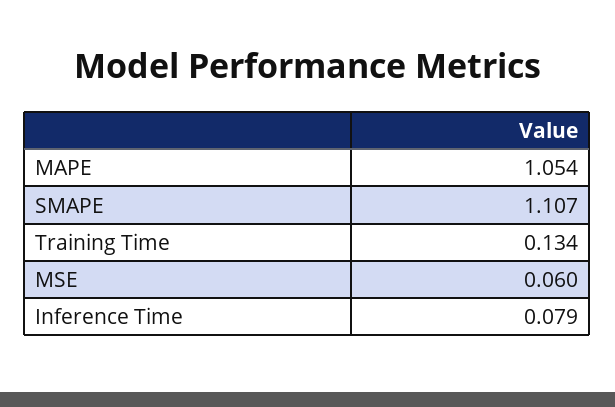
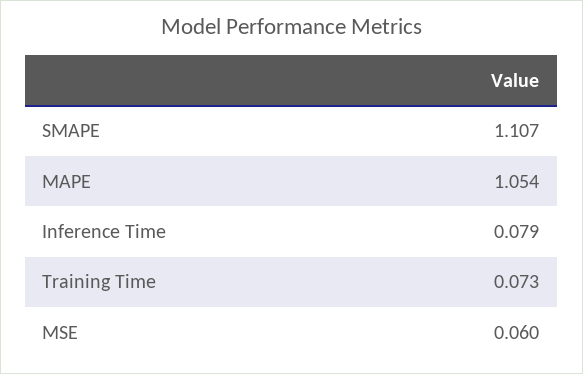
  {
    "MAPE": 1.054,
    "SMAPE": 1.107,
-   "Training Time": 0.134,
+   "Training Time": 0.073,
    "MSE": 0.06,
    "Inference Time": 0.079
  }

